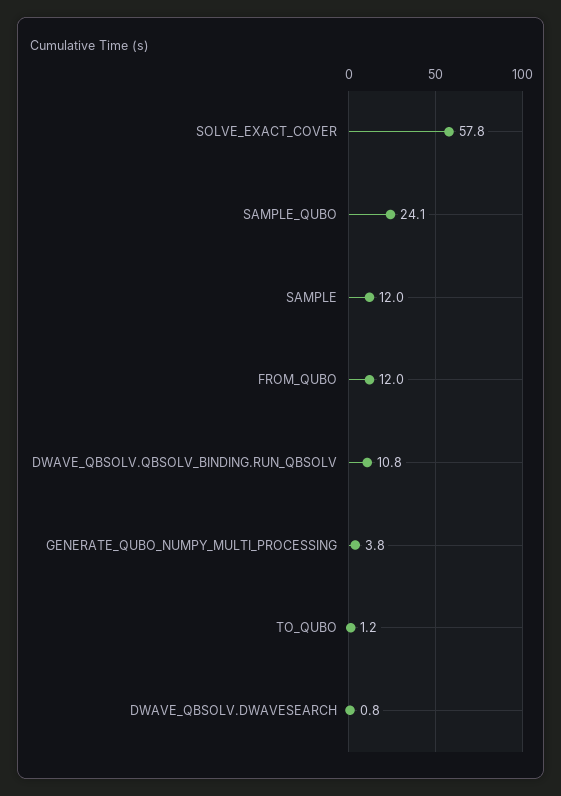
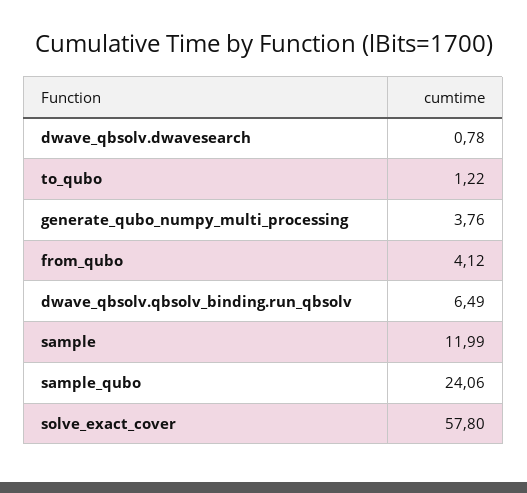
  {
    "SOLVE_EXACT_COVER": 57.8,
    "SAMPLE_QUBO": 24.06,
    "SAMPLE": 11.99,
-   "FROM_QUBO": 12,
+   "FROM_QUBO": 4.12,
-   "DWAVE_QBSOLV.QBSOLV_BINDING.RUN_QBSOLV": 10.8,
+   "DWAVE_QBSOLV.QBSOLV_BINDING.RUN_QBSOLV": 6.49,
    "GENERATE_QUBO_NUMPY_MULTI_PROCESSING": 3.76,
    "TO_QUBO": 1.22,
    "DWAVE_QBSOLV.DWAVESEARCH": 0.78
  }

